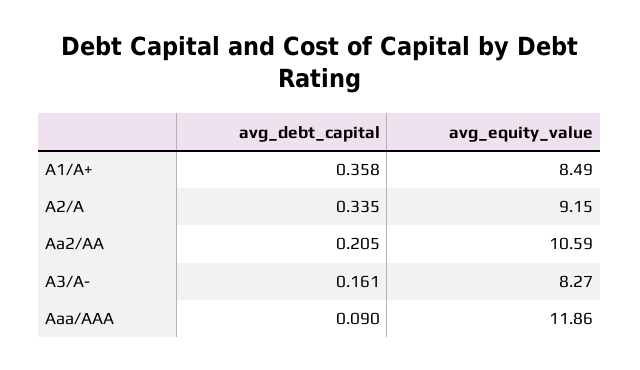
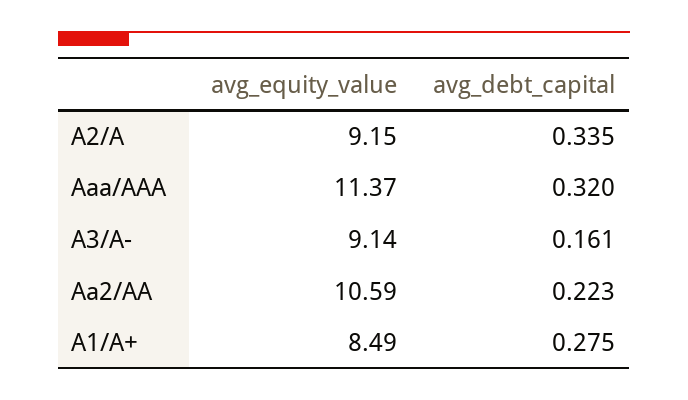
  {
    "avg_debt_capital": {
-     "A1/A+": 0.358,
+     "A1/A+": 0.275,
      "A2/A": 0.335,
-     "Aa2/AA": 0.205,
+     "Aa2/AA": 0.223,
      "A3/A-": 0.161,
-     "Aaa/AAA": 0.09
+     "Aaa/AAA": 0.32
    },
    "avg_equity_value": {
      "A1/A+": 8.49,
      "A2/A": 9.15,
      "Aa2/AA": 10.59,
-     "A3/A-": 8.27,
+     "A3/A-": 9.14,
-     "Aaa/AAA": 11.86
+     "Aaa/AAA": 11.37
    }
  }

